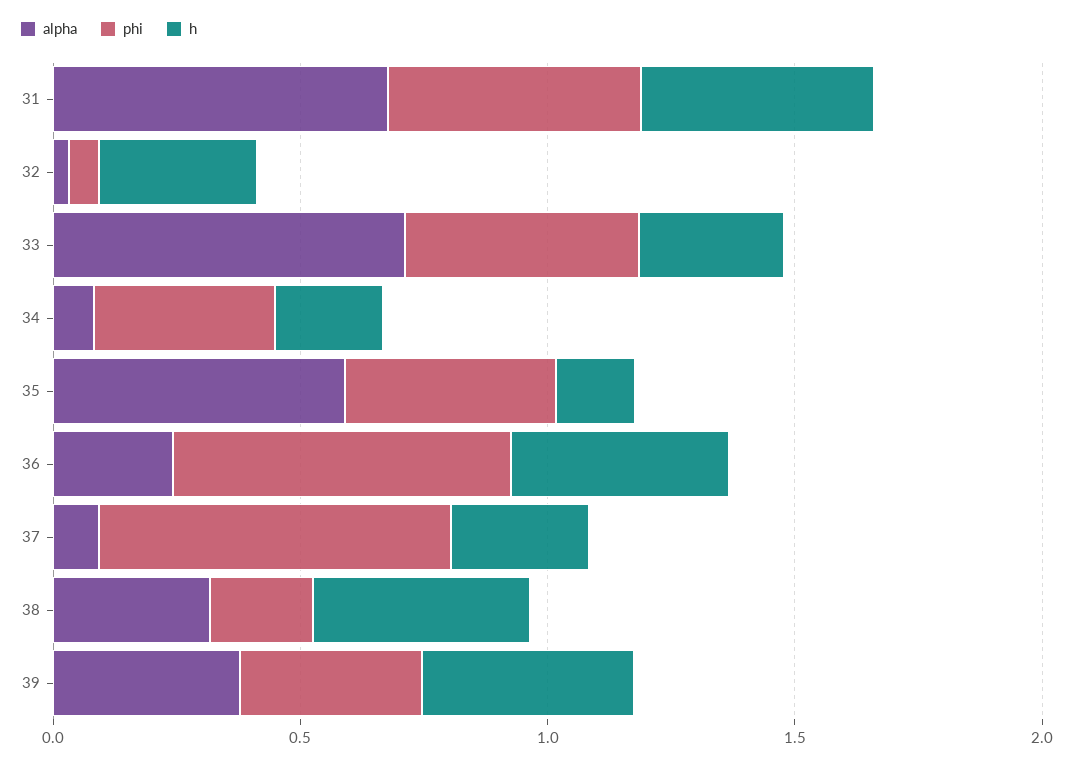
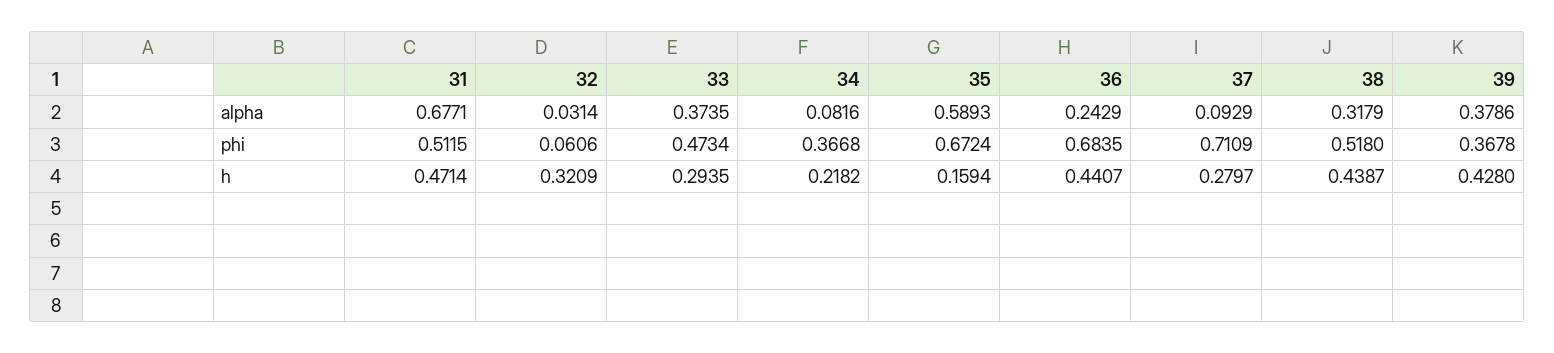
  {
    "alpha": {
      "31": 0.6771,
      "32": 0.0314,
-     "33": 0.7,
+     "33": 0.3735,
      "34": 0.0816,
      "35": 0.5893,
      "36": 0.2429,
      "37": 0.0929,
      "38": 0.3179,
      "39": 0.3786
    },
    "phi": {
      "31": 0.5115,
      "32": 0.0606,
      "33": 0.4734,
      "34": 0.3668,
-     "35": 0.4,
+     "35": 0.6724,
      "36": 0.6835,
      "37": 0.7109,
-     "38": 0.2,
+     "38": 0.518,
      "39": 0.3678
    },
    "h": {
      "31": 0.4714,
      "32": 0.3209,
      "33": 0.2935,
      "34": 0.2182,
      "35": 0.1594,
      "36": 0.4407,
      "37": 0.2797,
      "38": 0.4387,
      "39": 0.428
    }
  }

